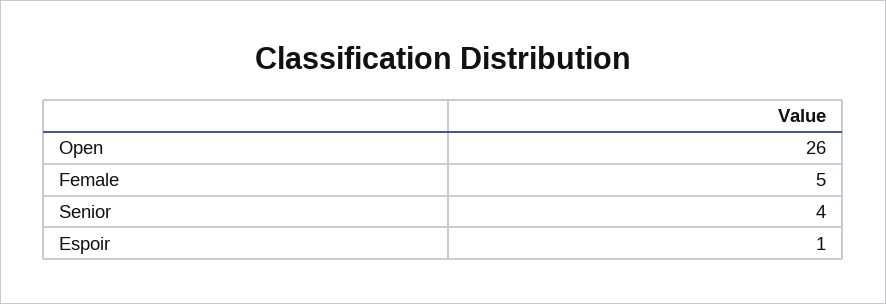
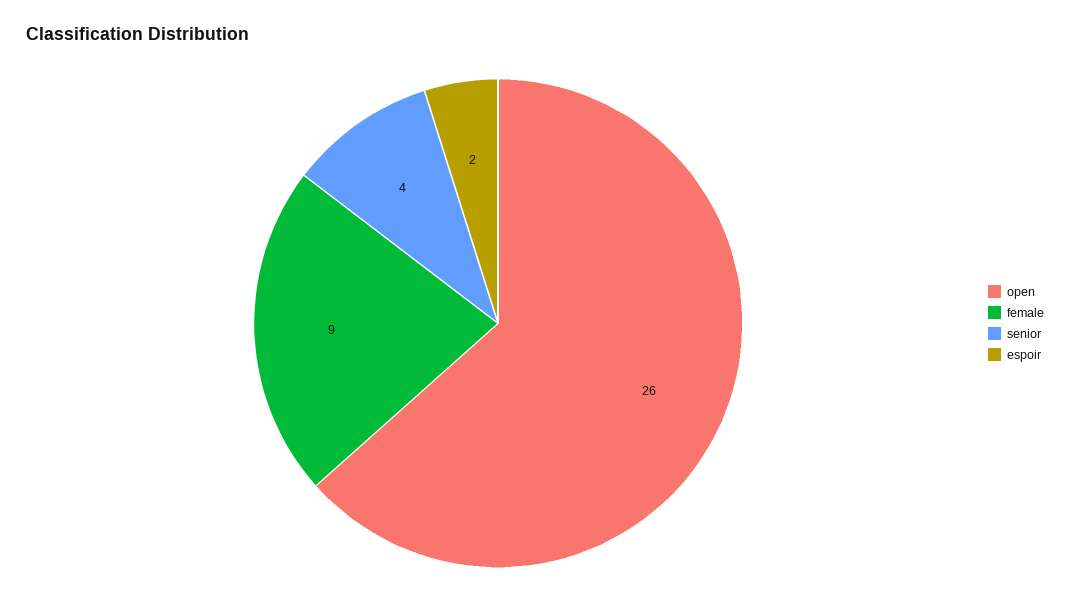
  {
    "Open": 26,
-   "Female": 5,
+   "Female": 9,
    "Senior": 4,
-   "Espoir": 1
+   "Espoir": 2
  }

